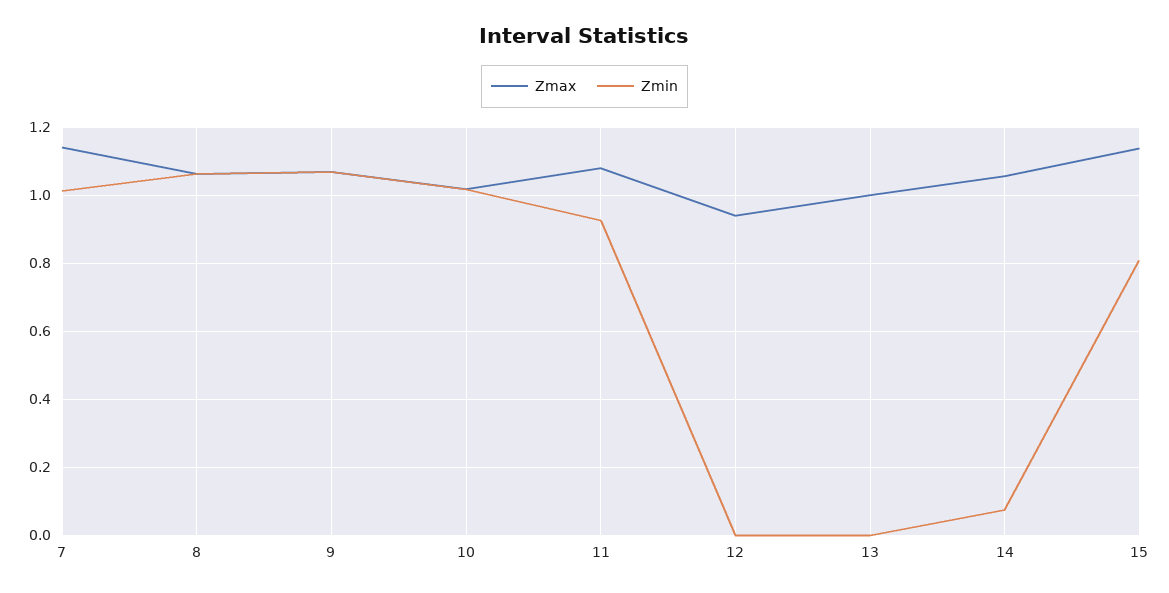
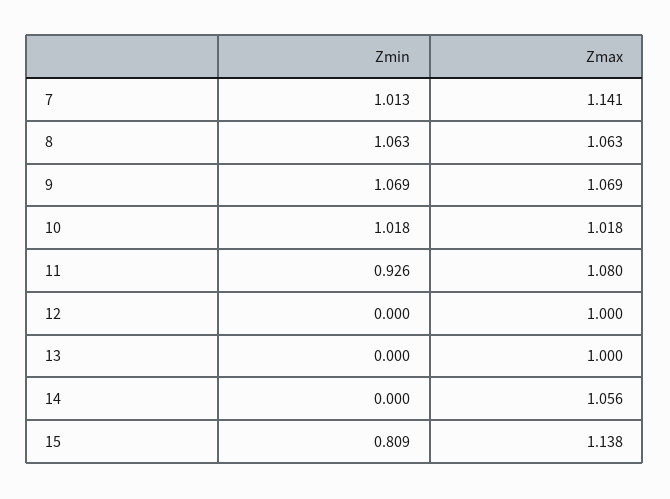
  {
    "Zmax": {
      "7": 1.141,
      "8": 1.063,
      "9": 1.069,
      "10": 1.018,
      "11": 1.08,
-     "12": 0.94,
+     "12": 1,
      "13": 1,
      "14": 1.056,
      "15": 1.138
    },
    "Zmin": {
      "7": 1.013,
      "8": 1.063,
      "9": 1.069,
      "10": 1.018,
      "11": 0.926,
      "12": 0,
      "13": 0,
-     "14": 0.08,
+     "14": 0,
      "15": 0.809
    }
  }

